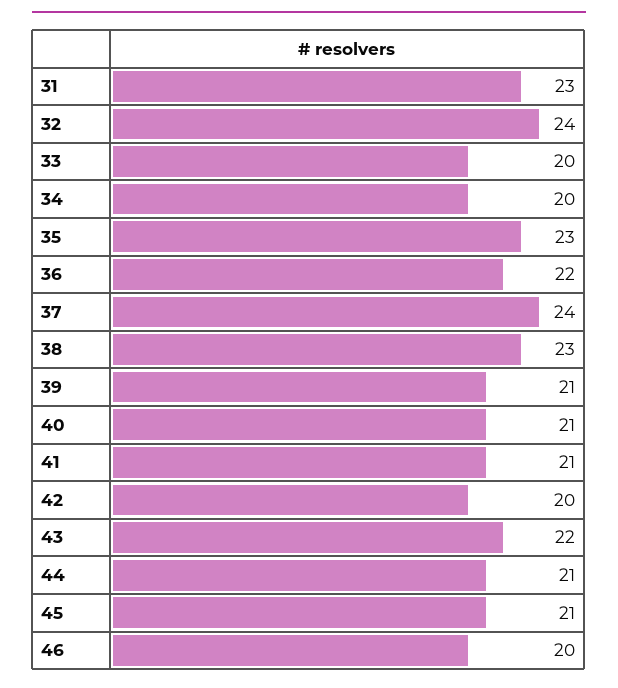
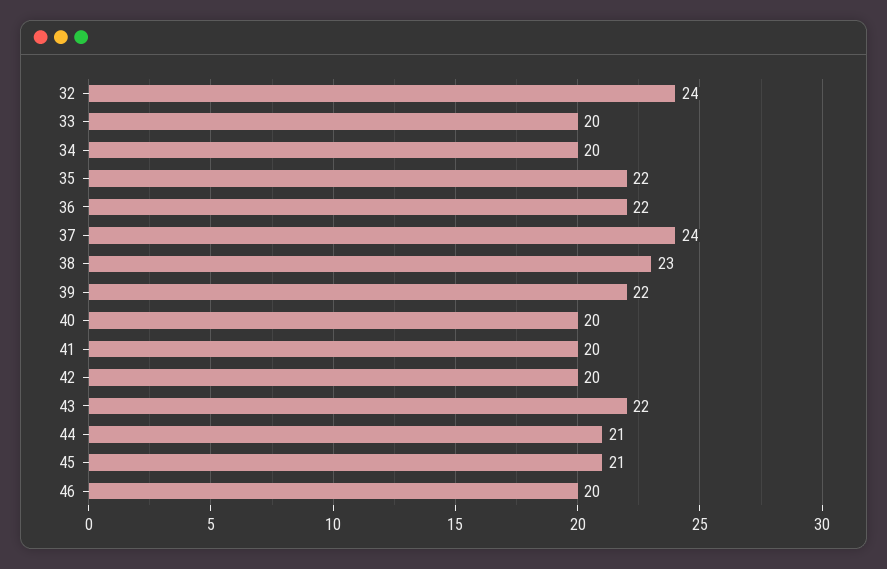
  {
-   "31": 23,
    "32": 24,
    "33": 20,
    "34": 20,
-   "35": 23,
+   "35": 22,
    "36": 22,
    "37": 24,
    "38": 23,
-   "39": 21,
+   "39": 22,
-   "40": 21,
+   "40": 20,
-   "41": 21,
+   "41": 20,
    "42": 20,
    "43": 22,
    "44": 21,
    "45": 21,
    "46": 20
  }

